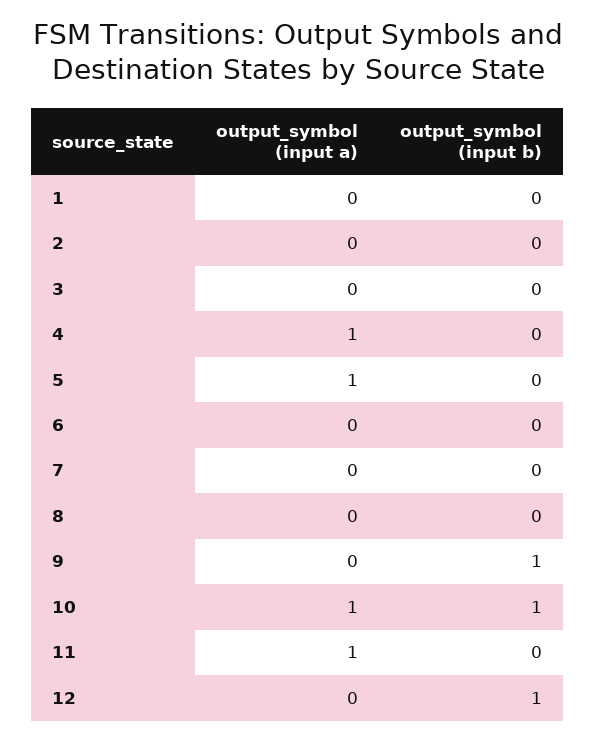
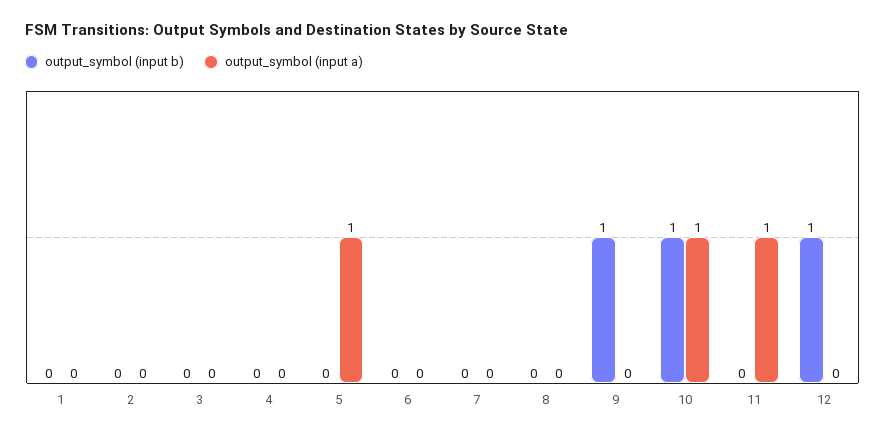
  {
    "output_symbol (input a)": {
      "1": 0,
      "2": 0,
      "3": 0,
-     "4": 1,
+     "4": 0,
      "5": 1,
      "6": 0,
      "7": 0,
      "8": 0,
      "9": 0,
      "10": 1,
      "11": 1,
      "12": 0
    },
    "output_symbol (input b)": {
      "1": 0,
      "2": 0,
      "3": 0,
      "4": 0,
      "5": 0,
      "6": 0,
      "7": 0,
      "8": 0,
      "9": 1,
      "10": 1,
      "11": 0,
      "12": 1
    }
  }

